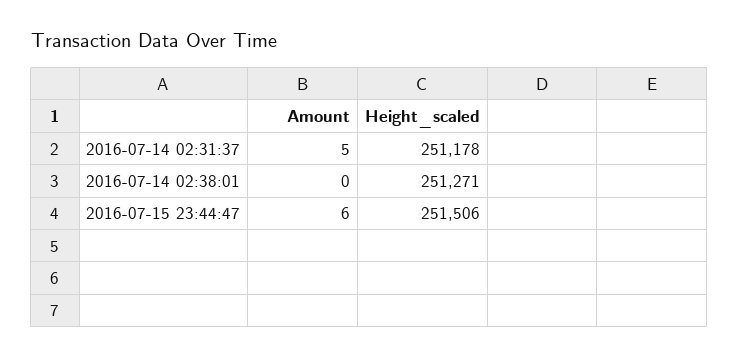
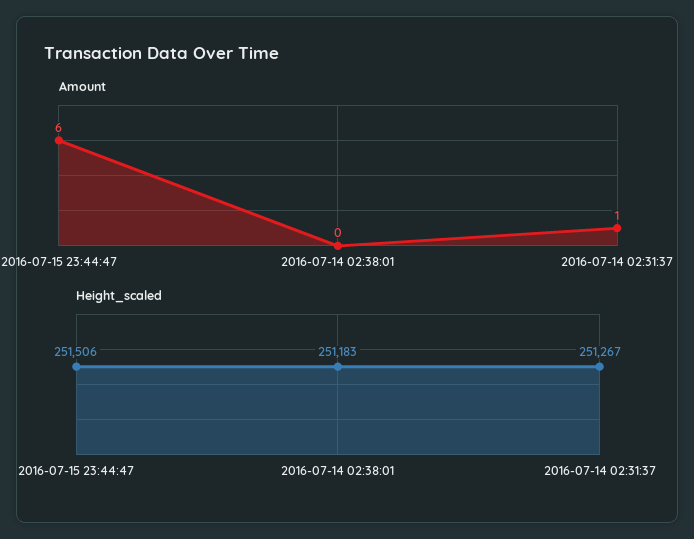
  {
    "Amount": {
-     "2016-07-14 02:31:37": 5,
+     "2016-07-14 02:31:37": 1,
      "2016-07-14 02:38:01": 0,
      "2016-07-15 23:44:47": 6
    },
    "Height_scaled": {
-     "2016-07-14 02:31:37": 251178,
+     "2016-07-14 02:31:37": 251267,
-     "2016-07-14 02:38:01": 251271,
+     "2016-07-14 02:38:01": 251183,
      "2016-07-15 23:44:47": 251506
    }
  }

